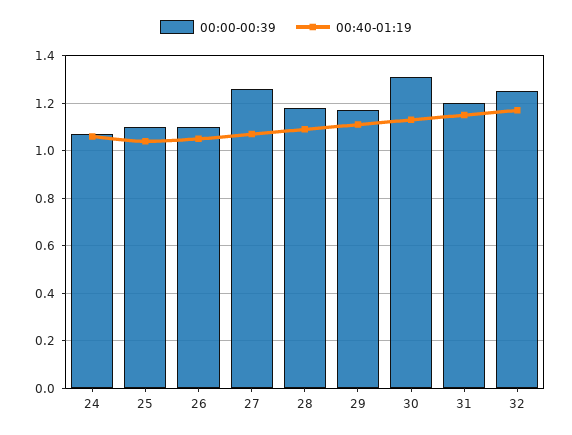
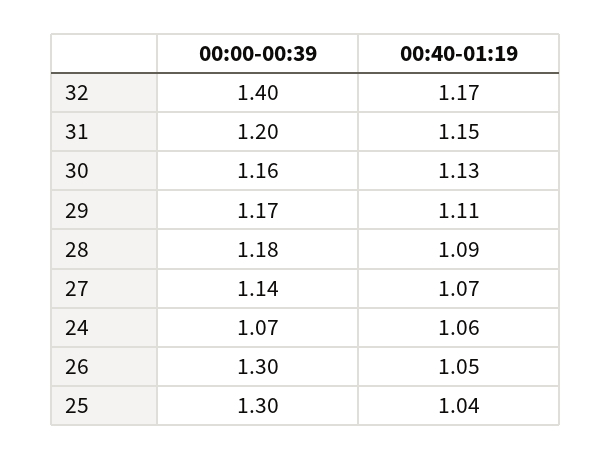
  {
    "00:00-00:39": {
      "24": 1.07,
-     "25": 1.1,
+     "25": 1.3,
-     "26": 1.1,
+     "26": 1.3,
-     "27": 1.25,
+     "27": 1.14,
      "28": 1.18,
      "29": 1.17,
-     "30": 1.3,
+     "30": 1.16,
      "31": 1.2,
-     "32": 1.25
+     "32": 1.4
    },
    "00:40-01:19": {
      "24": 1.06,
      "25": 1.04,
      "26": 1.05,
      "27": 1.07,
      "28": 1.09,
      "29": 1.11,
      "30": 1.13,
      "31": 1.15,
      "32": 1.17
    }
  }

